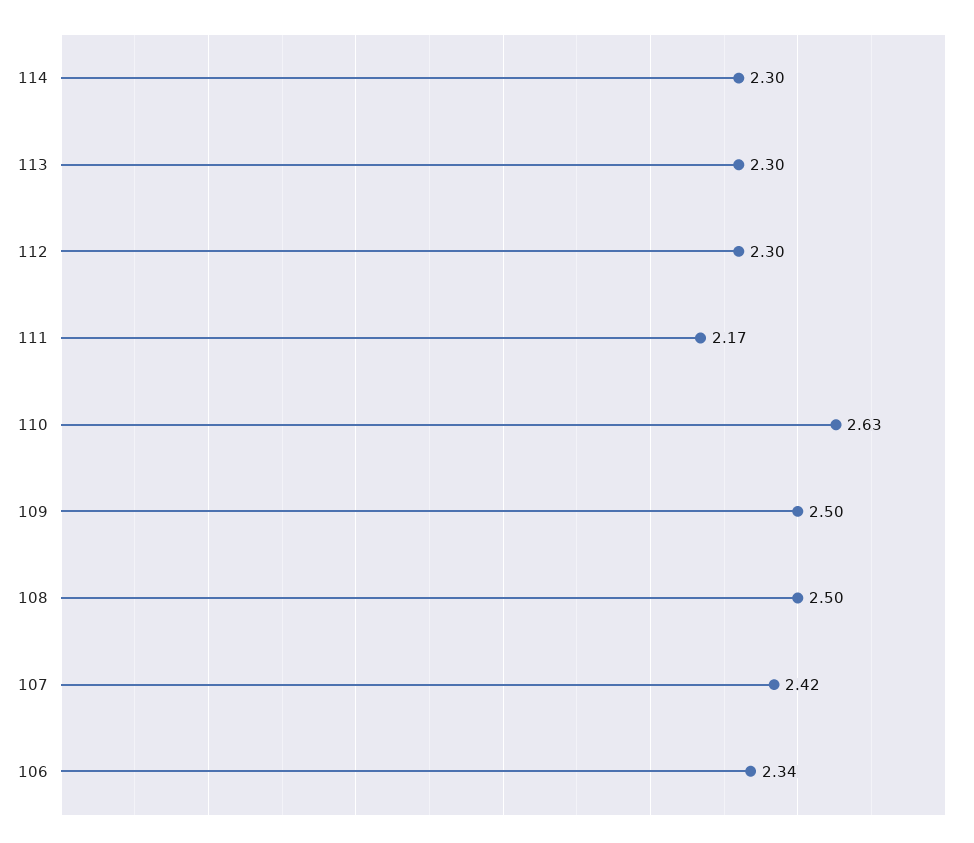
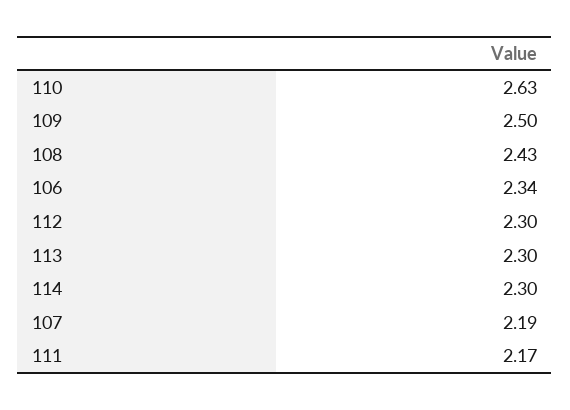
  {
    "114": 2.3,
    "113": 2.3,
    "112": 2.3,
    "111": 2.17,
    "110": 2.63,
    "109": 2.5,
-   "108": 2.5,
+   "108": 2.43,
-   "107": 2.42,
+   "107": 2.19,
    "106": 2.34
  }

